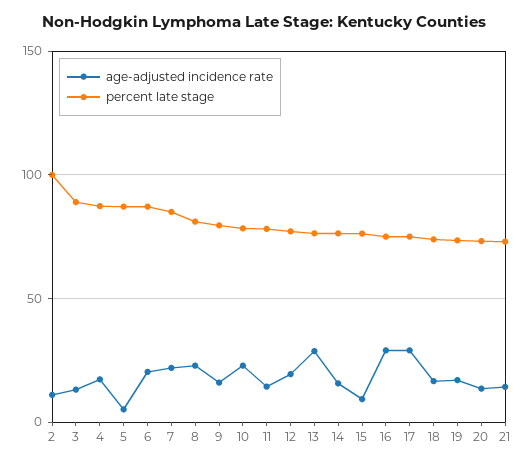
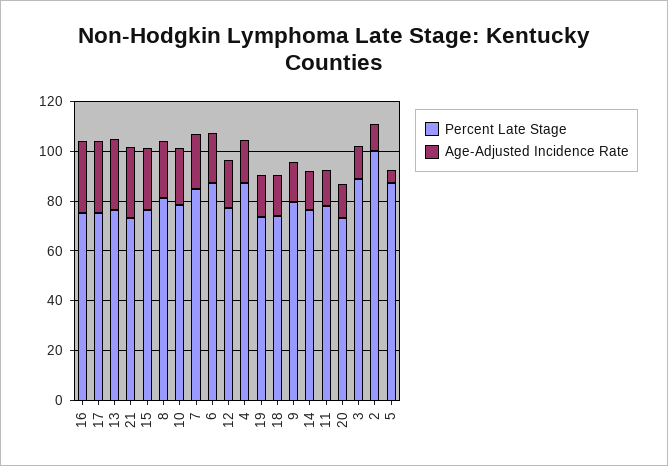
  {
    "age-adjusted incidence rate": {
      "2": 10,
      "3": 15,
      "4": 15,
      "5": 5,
      "6": 20,
      "7": 20,
      "8": 25,
      "9": 15,
      "10": 25,
      "11": 15,
      "12": 20,
      "13": 30,
      "14": 15,
-     "15": 10,
+     "15": 25,
      "16": 30,
      "17": 30,
      "18": 15,
      "19": 15,
      "20": 15,
-     "21": 15
+     "21": 30
    },
    "percent late stage": {
      "2": 100,
      "3": 90,
      "4": 85,
      "5": 85,
      "6": 85,
      "7": 85,
      "8": 80,
      "9": 80,
      "10": 80,
      "11": 80,
      "12": 75,
      "13": 75,
      "14": 75,
      "15": 75,
      "16": 75,
      "17": 75,
      "18": 75,
      "19": 75,
      "20": 75,
      "21": 75
    }
  }

